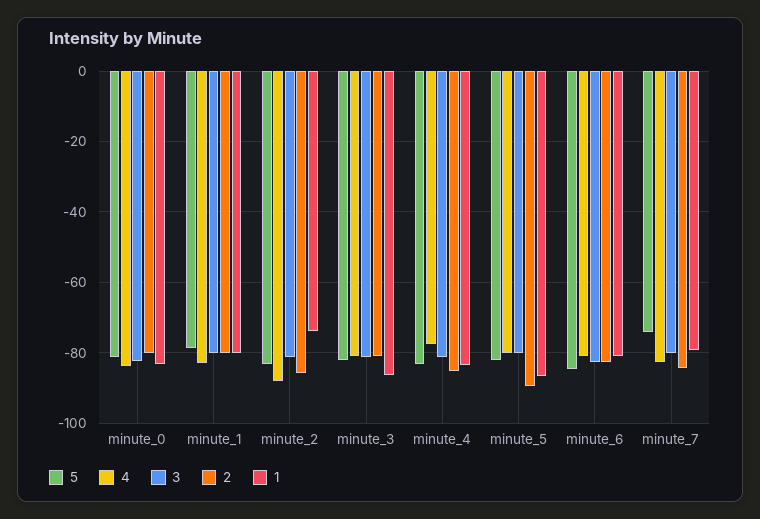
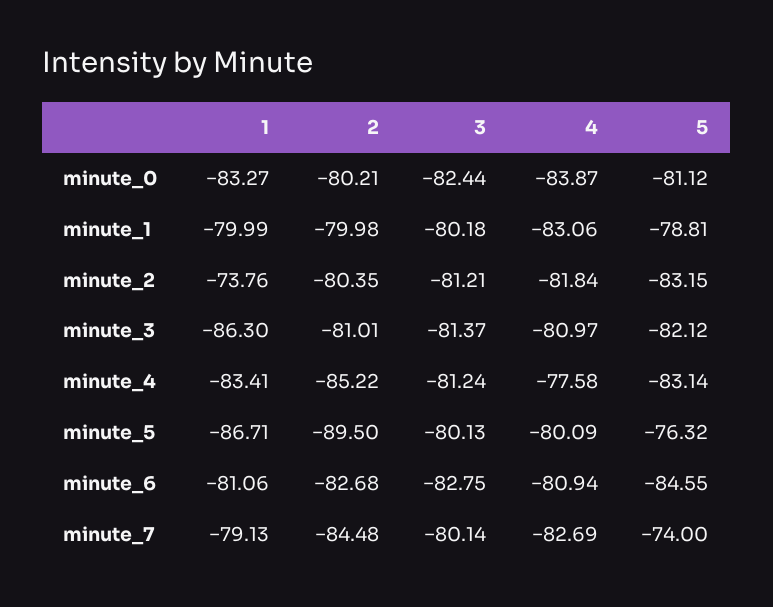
  {
    "5": {
      "minute_0": -81.12,
      "minute_1": -78.81,
      "minute_2": -83.15,
      "minute_3": -82.12,
      "minute_4": -83.14,
-     "minute_5": -82,
+     "minute_5": -76.32,
      "minute_6": -84.55,
      "minute_7": -74
    },
    "4": {
      "minute_0": -83.87,
      "minute_1": -83.06,
-     "minute_2": -88,
+     "minute_2": -81.84,
      "minute_3": -80.97,
      "minute_4": -77.58,
      "minute_5": -80.09,
      "minute_6": -80.94,
      "minute_7": -82.69
    },
    "3": {
      "minute_0": -82.44,
      "minute_1": -80.18,
      "minute_2": -81.21,
      "minute_3": -81.37,
      "minute_4": -81.24,
      "minute_5": -80.13,
      "minute_6": -82.75,
      "minute_7": -80.14
    },
    "2": {
      "minute_0": -80.21,
      "minute_1": -79.98,
-     "minute_2": -86,
+     "minute_2": -80.35,
      "minute_3": -81.01,
      "minute_4": -85.22,
      "minute_5": -89.5,
      "minute_6": -82.68,
      "minute_7": -84.48
    },
    "1": {
      "minute_0": -83.27,
      "minute_1": -79.99,
      "minute_2": -73.76,
      "minute_3": -86.3,
      "minute_4": -83.41,
      "minute_5": -86.71,
      "minute_6": -81.06,
      "minute_7": -79.13
    }
  }

